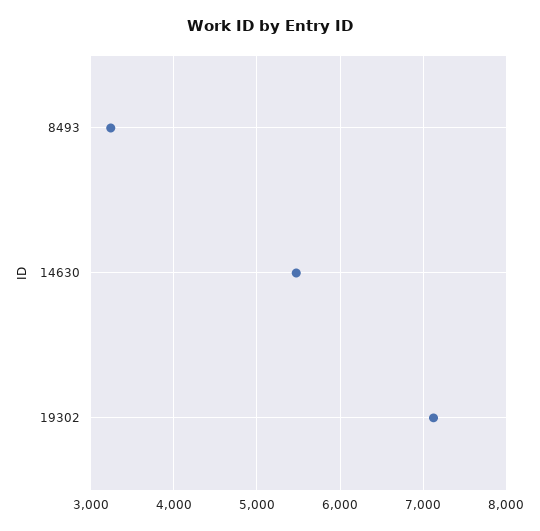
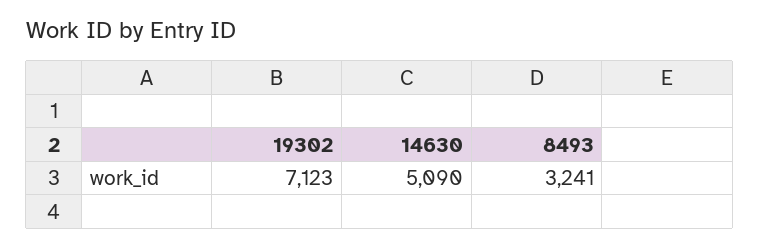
  {
    "8493": 3241,
-   "14630": 5500,
+   "14630": 5090,
    "19302": 7123
  }

